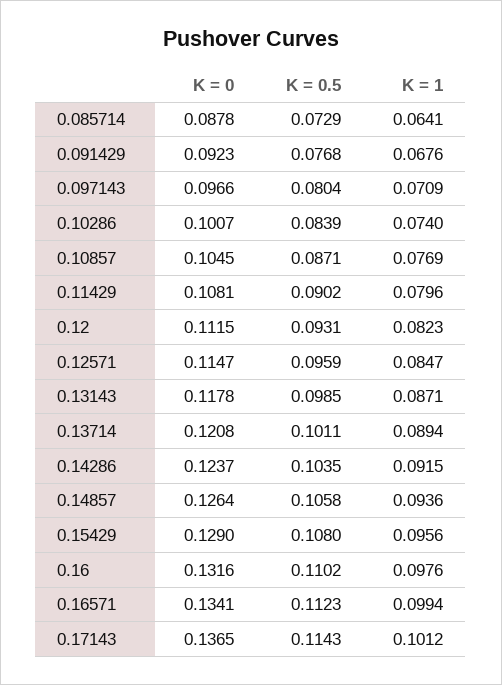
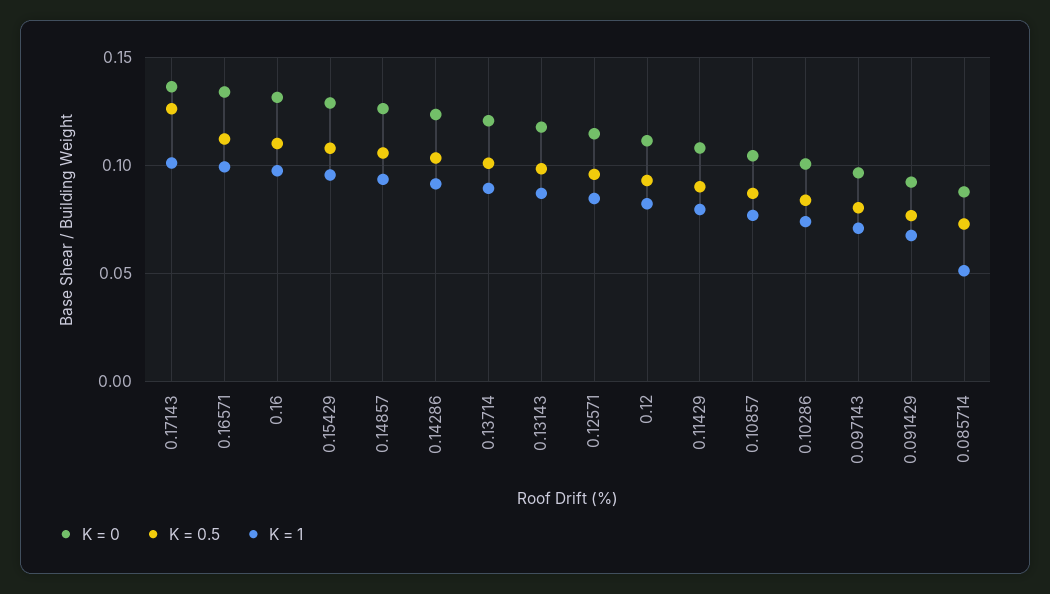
  {
    "K = 0": {
      "0.085714": 0.0878,
      "0.091429": 0.0923,
      "0.097143": 0.0966,
      "0.10286": 0.1007,
      "0.10857": 0.1045,
      "0.11429": 0.1081,
      "0.12": 0.1115,
      "0.12571": 0.1147,
      "0.13143": 0.1178,
      "0.13714": 0.1208,
      "0.14286": 0.1237,
      "0.14857": 0.1264,
      "0.15429": 0.129,
      "0.16": 0.1316,
      "0.16571": 0.1341,
      "0.17143": 0.1365
    },
    "K = 0.5": {
      "0.085714": 0.0729,
      "0.091429": 0.0768,
      "0.097143": 0.0804,
      "0.10286": 0.0839,
      "0.10857": 0.0871,
      "0.11429": 0.0902,
      "0.12": 0.0931,
      "0.12571": 0.0959,
      "0.13143": 0.0985,
      "0.13714": 0.1011,
      "0.14286": 0.1035,
      "0.14857": 0.1058,
      "0.15429": 0.108,
      "0.16": 0.1102,
      "0.16571": 0.1123,
-     "0.17143": 0.1143
+     "0.17143": 0.125
    },
    "K = 1": {
-     "0.085714": 0.0641,
+     "0.085714": 0.05,
      "0.091429": 0.0676,
      "0.097143": 0.0709,
      "0.10286": 0.074,
      "0.10857": 0.0769,
      "0.11429": 0.0796,
      "0.12": 0.0823,
      "0.12571": 0.0847,
      "0.13143": 0.0871,
      "0.13714": 0.0894,
      "0.14286": 0.0915,
      "0.14857": 0.0936,
      "0.15429": 0.0956,
      "0.16": 0.0976,
      "0.16571": 0.0994,
      "0.17143": 0.1012
    }
  }

